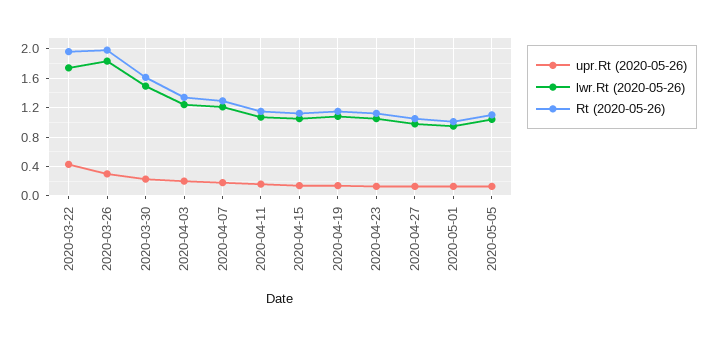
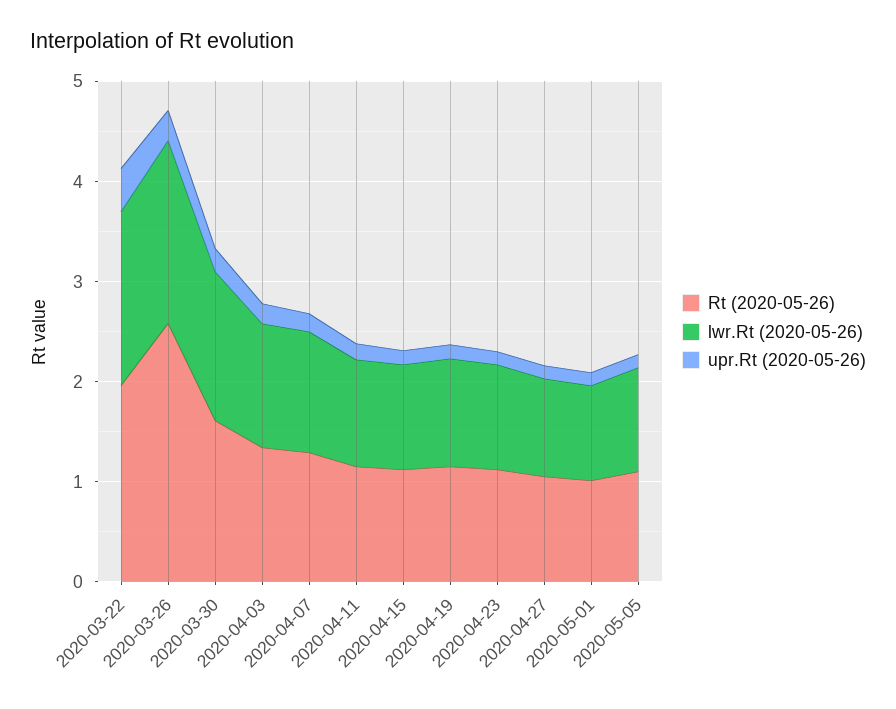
  {
    "upr.Rt (2020-05-26)": {
      "2020-03-22": 0.4,
      "2020-03-26": 0.3,
      "2020-03-30": 0.2,
      "2020-04-03": 0.2,
      "2020-04-07": 0.2,
      "2020-04-11": 0.2,
      "2020-04-15": 0.1,
      "2020-04-19": 0.1,
      "2020-04-23": 0.1,
      "2020-04-27": 0.1,
      "2020-05-01": 0.1,
      "2020-05-05": 0.1
    },
    "lwr.Rt (2020-05-26)": {
      "2020-03-22": 1.7,
      "2020-03-26": 1.8,
      "2020-03-30": 1.5,
      "2020-04-03": 1.2,
      "2020-04-07": 1.2,
      "2020-04-11": 1.1,
      "2020-04-15": 1.1,
      "2020-04-19": 1.1,
      "2020-04-23": 1.1,
      "2020-04-27": 1,
      "2020-05-01": 1,
      "2020-05-05": 1
    },
    "Rt (2020-05-26)": {
      "2020-03-22": 2,
-     "2020-03-26": 2,
+     "2020-03-26": 2.6,
      "2020-03-30": 1.6,
      "2020-04-03": 1.3,
      "2020-04-07": 1.3,
      "2020-04-11": 1.2,
      "2020-04-15": 1.1,
      "2020-04-19": 1.2,
      "2020-04-23": 1.1,
      "2020-04-27": 1.1,
      "2020-05-01": 1,
      "2020-05-05": 1.1
    }
  }

